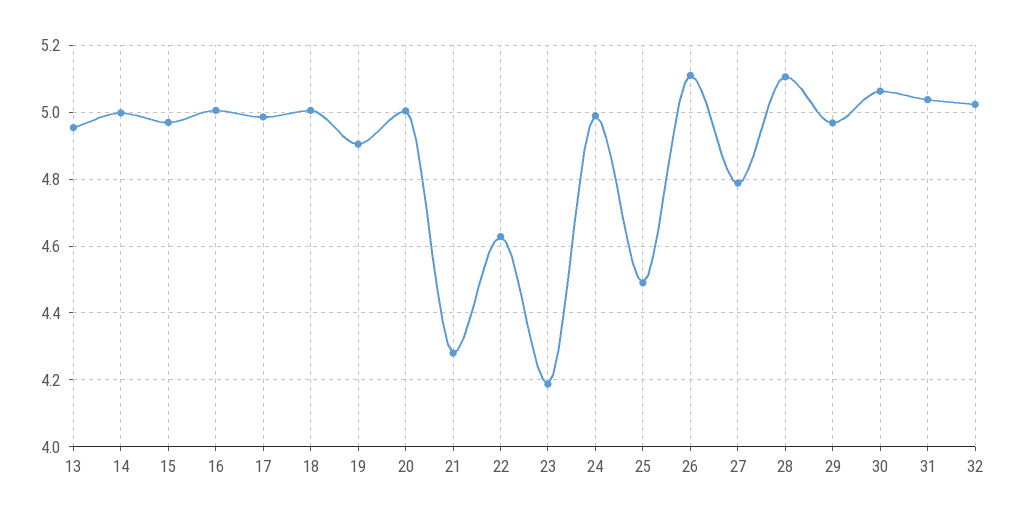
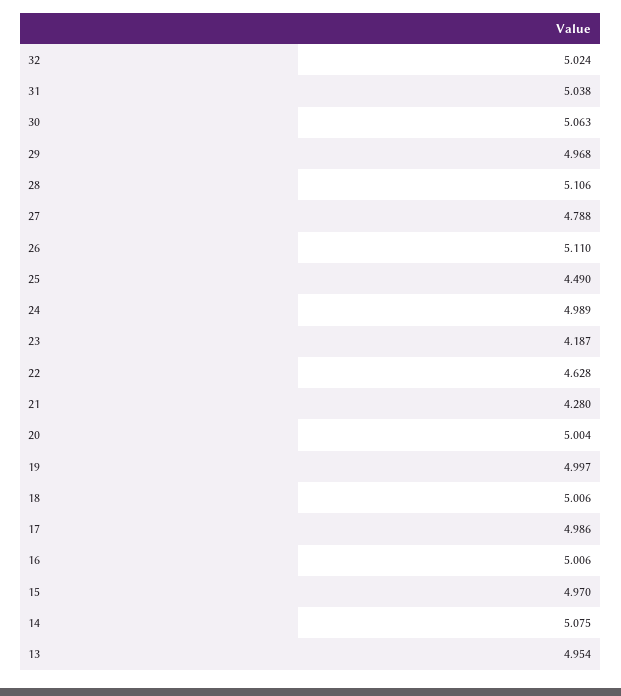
  {
    "13": 4.954,
-   "14": 5,
+   "14": 5.075,
    "15": 4.97,
    "16": 5.006,
    "17": 4.986,
    "18": 5.006,
-   "19": 4.9,
+   "19": 4.997,
    "20": 5.004,
    "21": 4.28,
    "22": 4.628,
    "23": 4.187,
    "24": 4.989,
    "25": 4.49,
    "26": 5.11,
    "27": 4.788,
    "28": 5.106,
    "29": 4.968,
    "30": 5.063,
    "31": 5.038,
    "32": 5.024
  }

